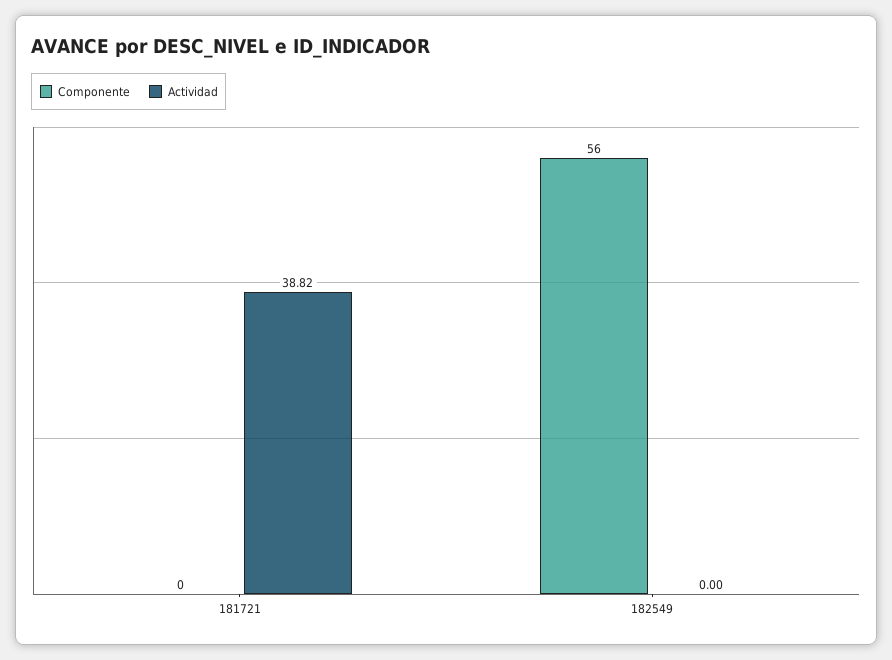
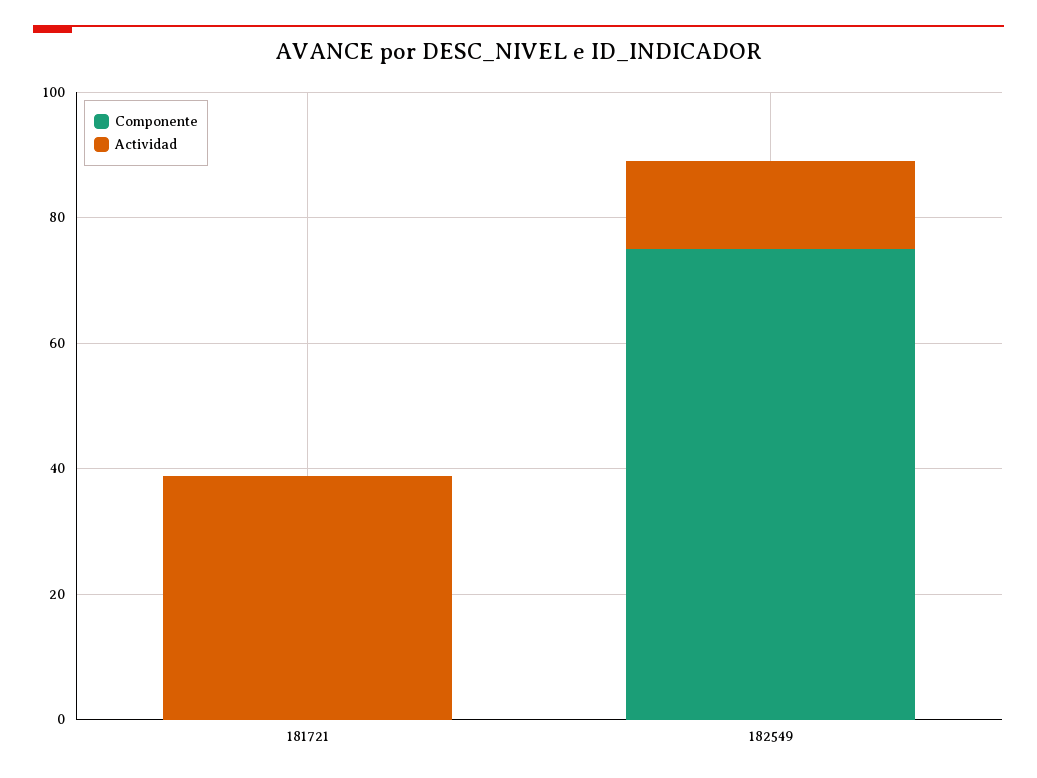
  {
    "Componente": {
      "181721": 0,
-     "182549": 56
+     "182549": 75
    },
    "Actividad": {
      "181721": 38.82,
-     "182549": 0
+     "182549": 15
    }
  }

